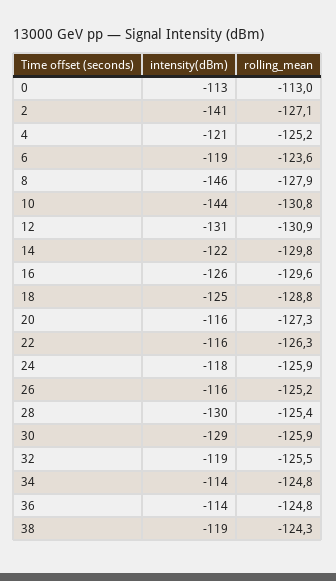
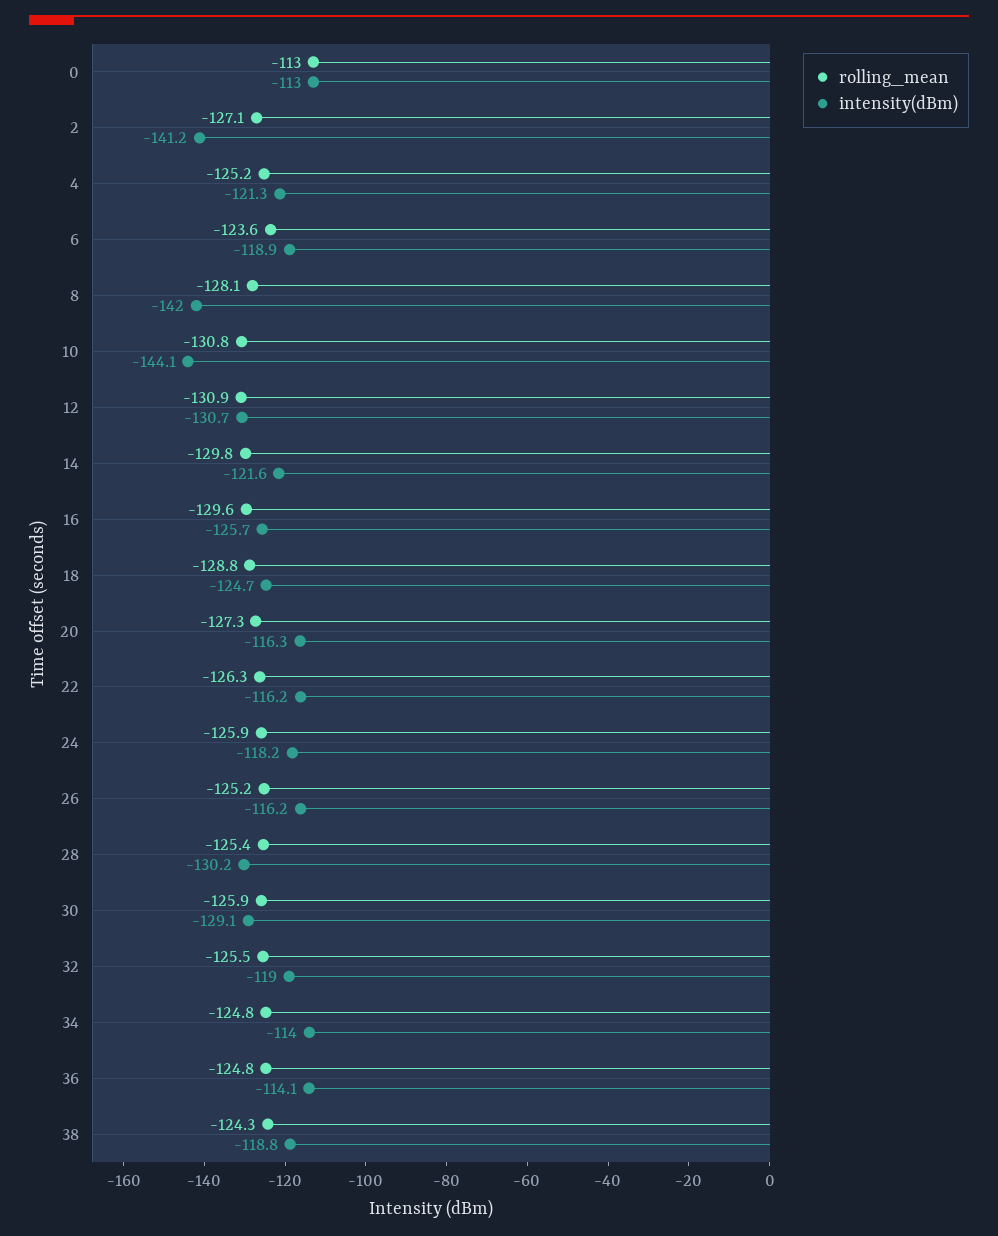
  {
    "intensity(dBm)": {
      "0": -113,
      "2": -141.2,
      "4": -121.3,
      "6": -118.9,
-     "8": -146,
+     "8": -142,
      "10": -144.1,
      "12": -130.7,
      "14": -121.6,
      "16": -125.7,
      "18": -124.7,
      "20": -116.3,
      "22": -116.2,
      "24": -118.2,
      "26": -116.2,
      "28": -130.2,
      "30": -129.1,
      "32": -119,
      "34": -114,
      "36": -114.1,
      "38": -118.8
    },
    "rolling_mean": {
      "0": -113,
      "2": -127.1,
      "4": -125.2,
      "6": -123.6,
-     "8": -127.9,
+     "8": -128.1,
      "10": -130.8,
      "12": -130.9,
      "14": -129.8,
      "16": -129.6,
      "18": -128.8,
      "20": -127.3,
      "22": -126.3,
      "24": -125.9,
      "26": -125.2,
      "28": -125.4,
      "30": -125.9,
      "32": -125.5,
      "34": -124.8,
      "36": -124.8,
      "38": -124.3
    }
  }

